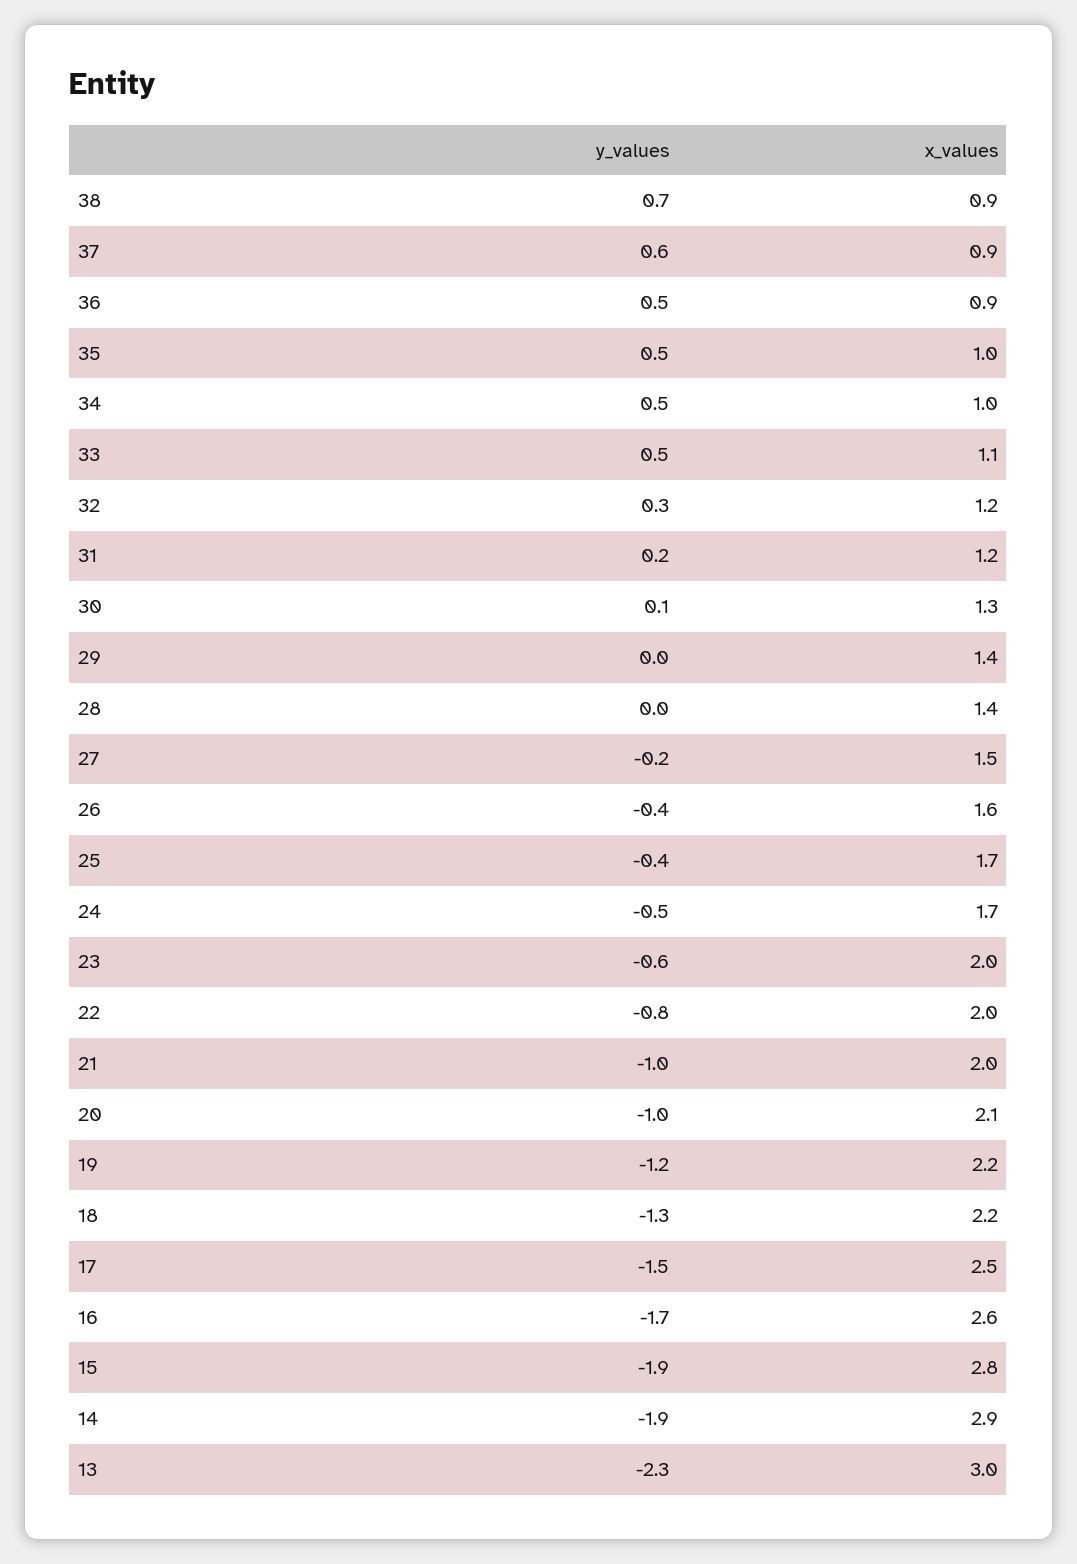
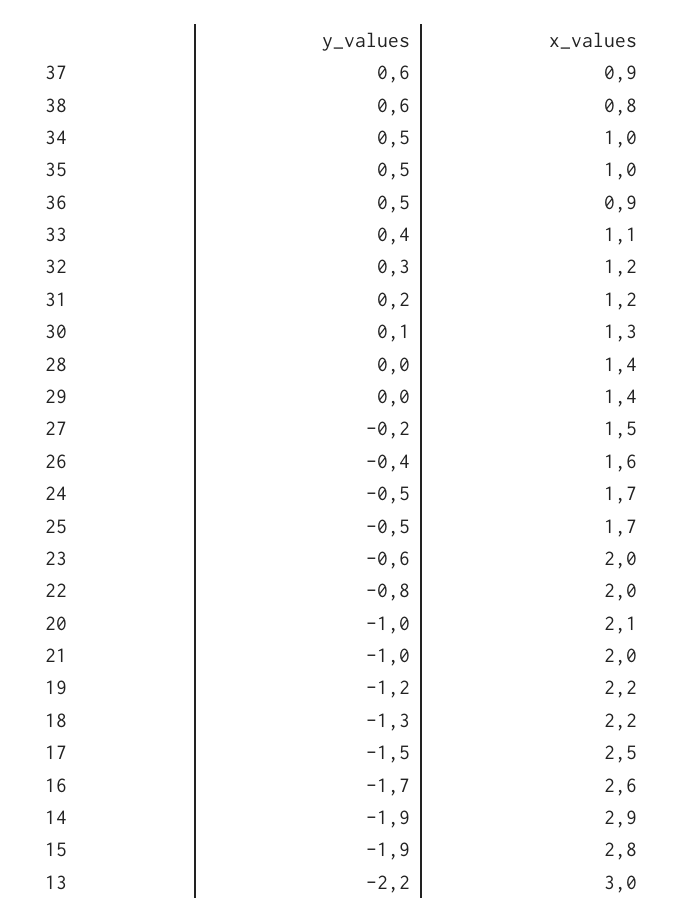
  {
    "y_values": {
-     "38": 0.7,
+     "38": 0.6,
      "37": 0.6,
      "36": 0.5,
      "35": 0.5,
      "34": 0.5,
-     "33": 0.5,
+     "33": 0.4,
      "32": 0.3,
      "31": 0.2,
      "30": 0.1,
      "29": 0,
      "28": 0,
      "27": -0.2,
      "26": -0.4,
-     "25": -0.4,
+     "25": -0.5,
      "24": -0.5,
      "23": -0.6,
      "22": -0.8,
      "21": -1,
      "20": -1,
      "19": -1.2,
      "18": -1.3,
      "17": -1.5,
      "16": -1.7,
      "15": -1.9,
      "14": -1.9,
-     "13": -2.3
+     "13": -2.2
    },
    "x_values": {
-     "38": 0.9,
+     "38": 0.8,
      "37": 0.9,
      "36": 0.9,
      "35": 1,
      "34": 1,
      "33": 1.1,
      "32": 1.2,
      "31": 1.2,
      "30": 1.3,
      "29": 1.4,
      "28": 1.4,
      "27": 1.5,
      "26": 1.6,
      "25": 1.7,
      "24": 1.7,
      "23": 2,
      "22": 2,
      "21": 2,
      "20": 2.1,
      "19": 2.2,
      "18": 2.2,
      "17": 2.5,
      "16": 2.6,
      "15": 2.8,
      "14": 2.9,
      "13": 3
    }
  }

